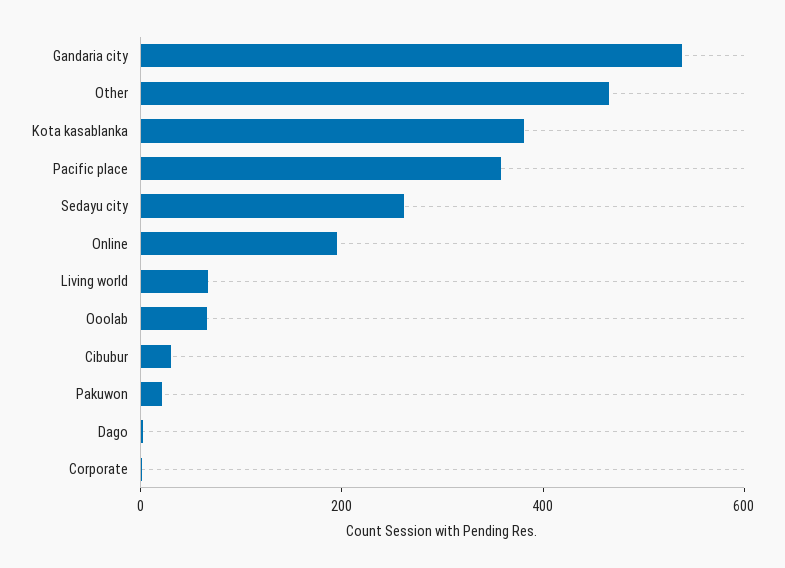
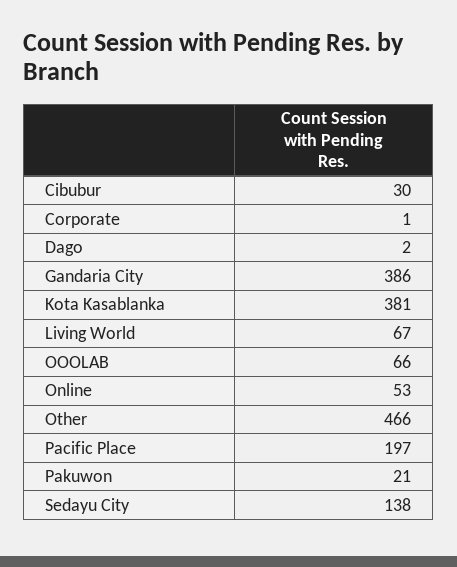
  {
-   "Gandaria city": 550,
+   "Gandaria city": 386,
    "Other": 466,
    "Kota kasablanka": 381,
-   "Pacific place": 350,
+   "Pacific place": 197,
-   "Sedayu city": 250,
+   "Sedayu city": 138,
-   "Online": 200,
+   "Online": 53,
    "Living world": 67,
    "Ooolab": 66,
    "Cibubur": 30,
    "Pakuwon": 21,
    "Dago": 2,
    "Corporate": 1
  }

